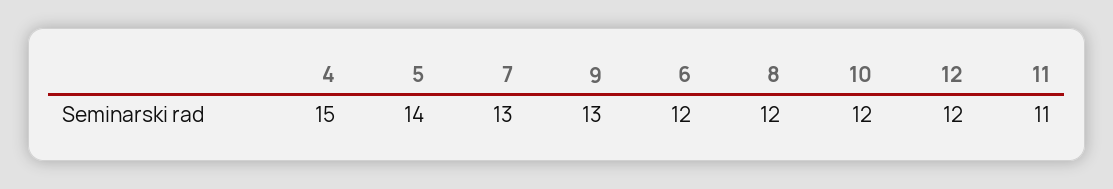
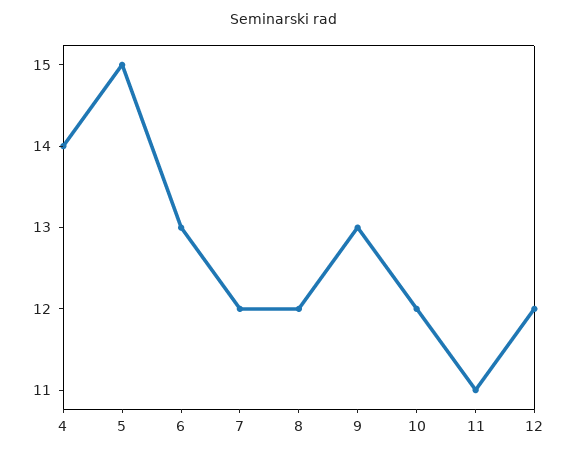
  {
-   "4": 15,
+   "4": 14,
-   "5": 14,
+   "5": 15,
-   "7": 13,
+   "7": 12,
    "9": 13,
-   "6": 12,
+   "6": 13,
    "8": 12,
    "10": 12,
    "12": 12,
    "11": 11
  }

